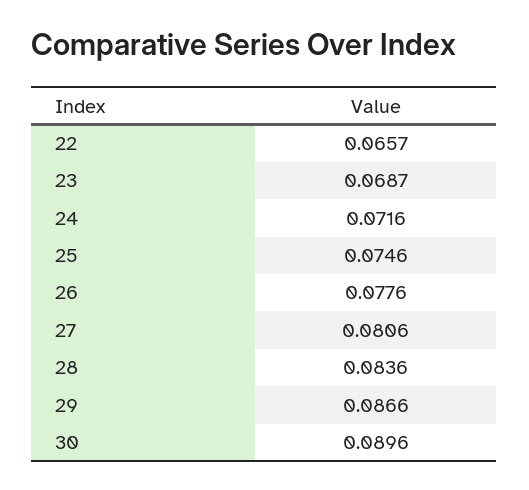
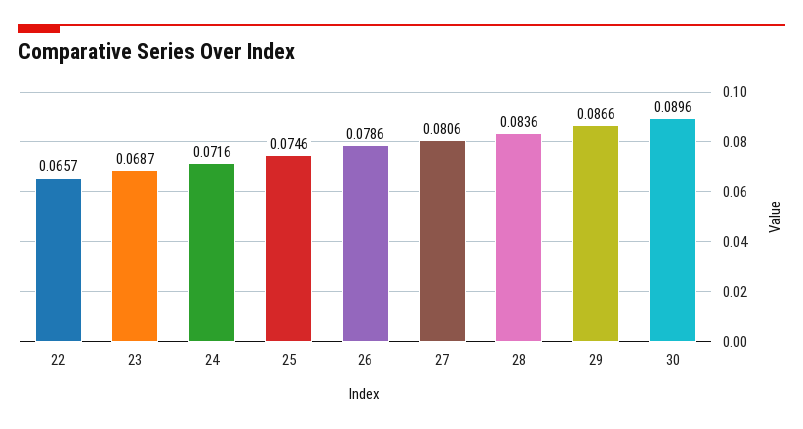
  {
    "22": 0.0657,
    "23": 0.0687,
    "24": 0.0716,
    "25": 0.0746,
-   "26": 0.0776,
+   "26": 0.0786,
    "27": 0.0806,
    "28": 0.0836,
    "29": 0.0866,
    "30": 0.0896
  }

